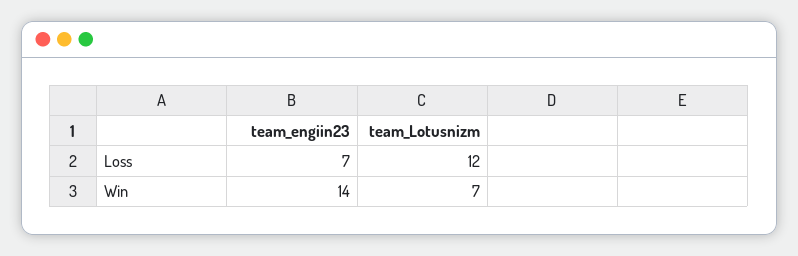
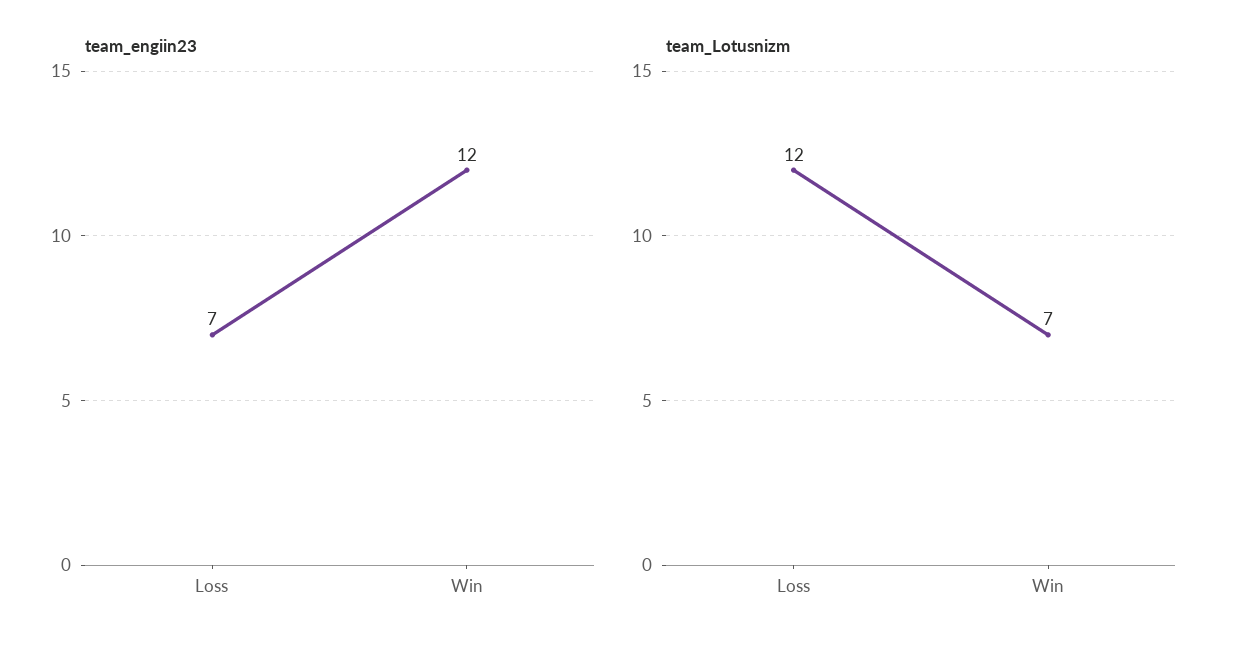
  {
    "team_engiin23": {
      "Loss": 7,
-     "Win": 14
+     "Win": 12
    },
    "team_Lotusnizm": {
      "Loss": 12,
      "Win": 7
    }
  }

